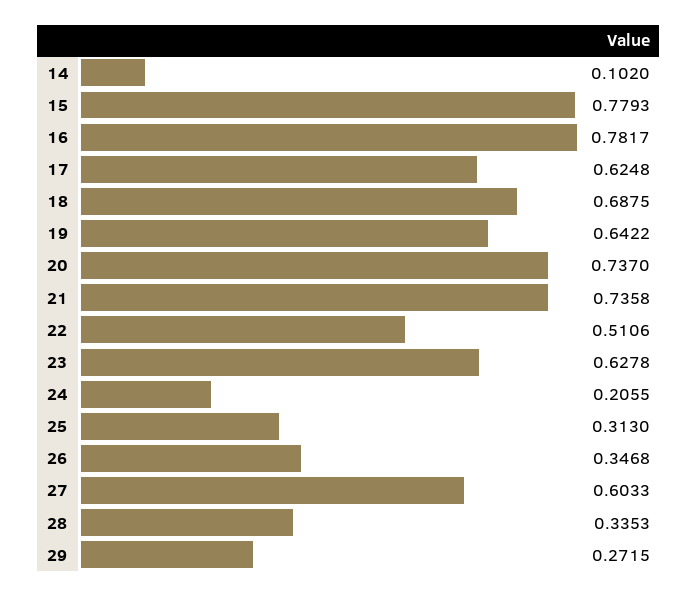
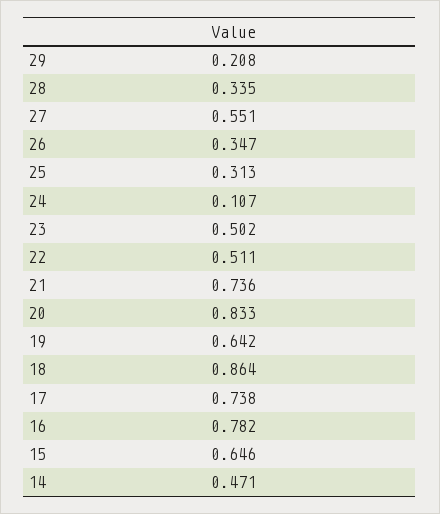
  {
-   "14": 0.102,
+   "14": 0.471,
-   "15": 0.7793,
+   "15": 0.646,
    "16": 0.7817,
-   "17": 0.6248,
+   "17": 0.738,
-   "18": 0.6875,
+   "18": 0.864,
    "19": 0.6422,
-   "20": 0.737,
+   "20": 0.833,
    "21": 0.7358,
    "22": 0.5106,
-   "23": 0.6278,
+   "23": 0.502,
-   "24": 0.2055,
+   "24": 0.107,
    "25": 0.313,
    "26": 0.3468,
-   "27": 0.6033,
+   "27": 0.551,
    "28": 0.3353,
-   "29": 0.2715
+   "29": 0.208
  }

